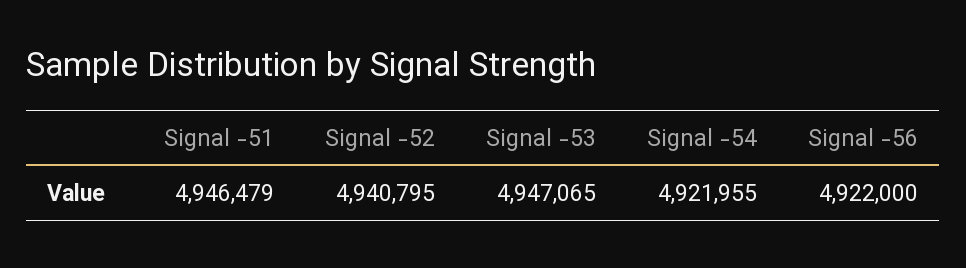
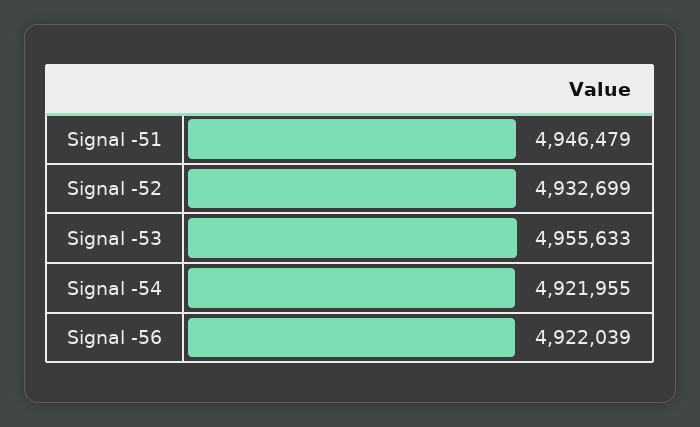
  {
    "Signal -51": 4946479,
-   "Signal -52": 4940795,
+   "Signal -52": 4932699,
-   "Signal -53": 4947065,
+   "Signal -53": 4955633,
    "Signal -54": 4921955,
-   "Signal -56": 4922000
+   "Signal -56": 4922039
  }

